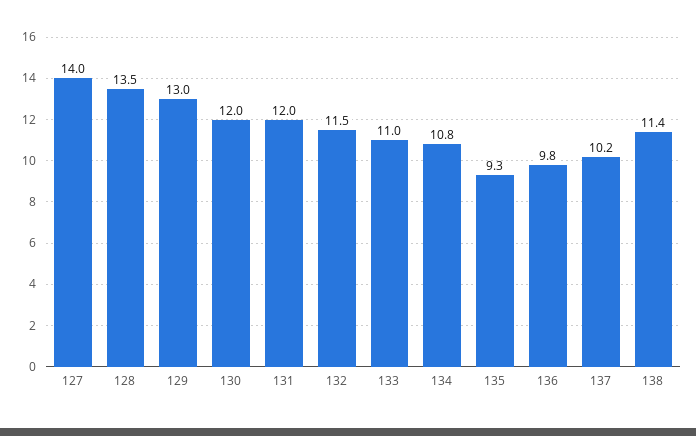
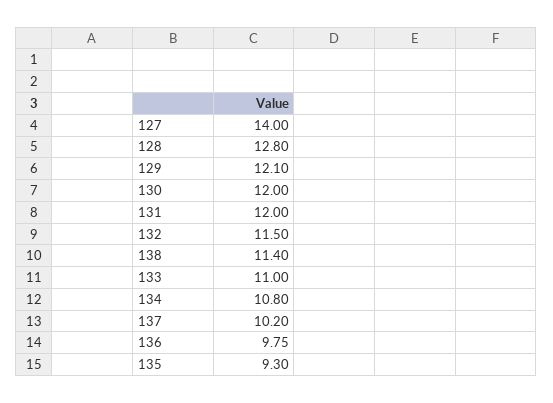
  {
    "127": 14,
-   "128": 13.5,
+   "128": 12.8,
-   "129": 13,
+   "129": 12.1,
    "130": 12,
    "131": 12,
    "132": 11.5,
    "133": 11,
    "134": 10.8,
    "135": 9.3,
    "136": 9.75,
    "137": 10.2,
    "138": 11.4
  }

